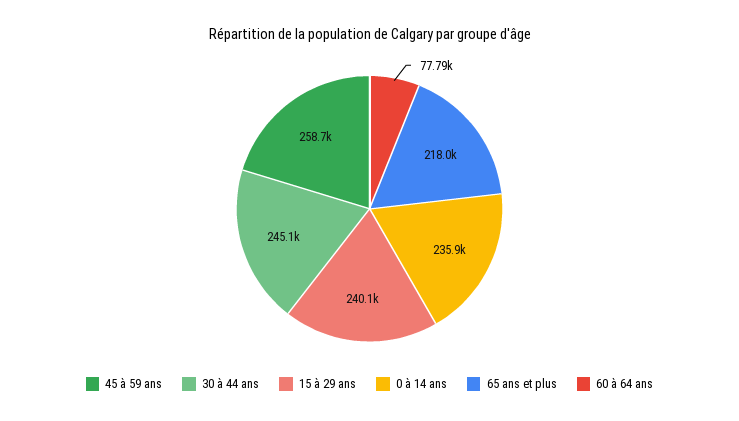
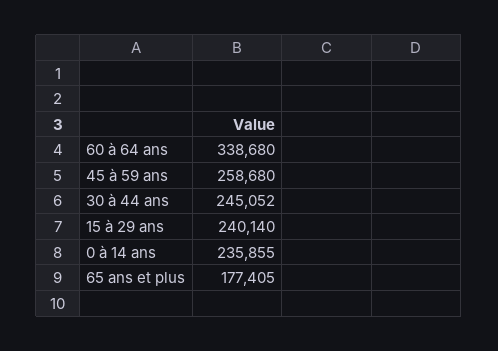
  {
    "45 à 59 ans": 258680,
    "30 à 44 ans": 245052,
    "15 à 29 ans": 240140,
    "0 à 14 ans": 235855,
-   "65 ans et plus": 218000,
+   "65 ans et plus": 177405,
-   "60 à 64 ans": 77790
+   "60 à 64 ans": 338680
  }

